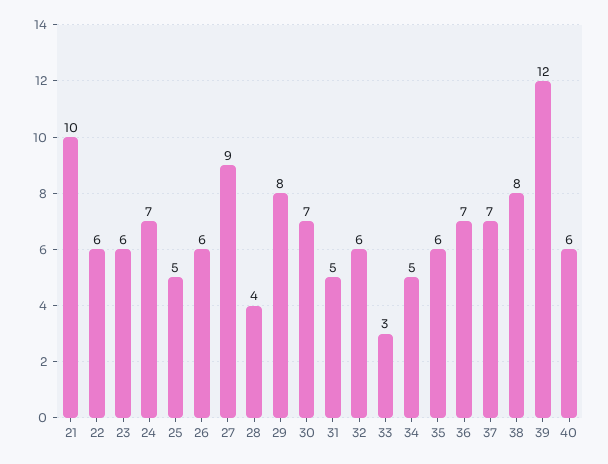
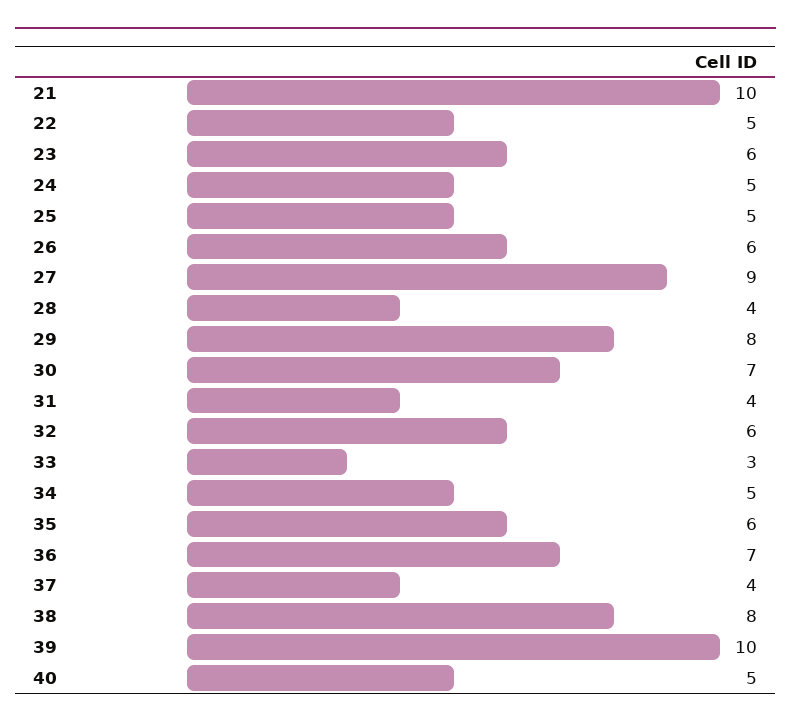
  {
    "21": 10,
-   "22": 6,
+   "22": 5,
    "23": 6,
-   "24": 7,
+   "24": 5,
    "25": 5,
    "26": 6,
    "27": 9,
    "28": 4,
    "29": 8,
    "30": 7,
-   "31": 5,
+   "31": 4,
    "32": 6,
    "33": 3,
    "34": 5,
    "35": 6,
    "36": 7,
-   "37": 7,
+   "37": 4,
    "38": 8,
-   "39": 12,
+   "39": 10,
-   "40": 6
+   "40": 5
  }

